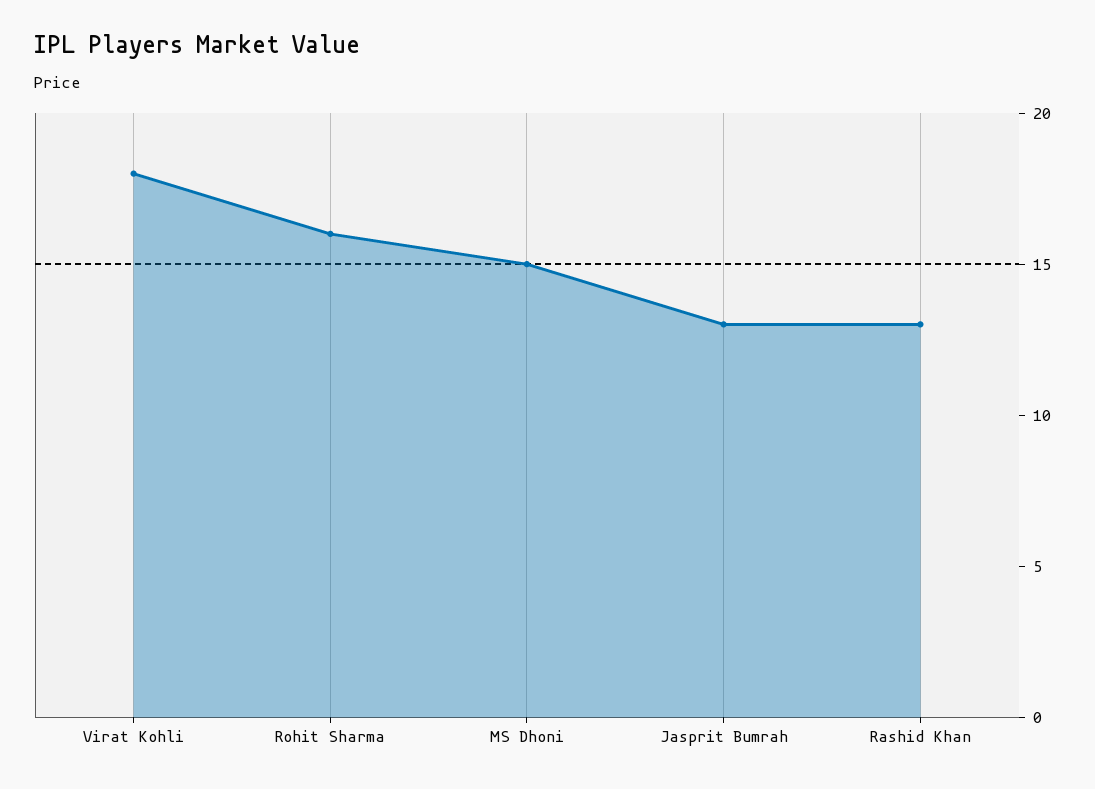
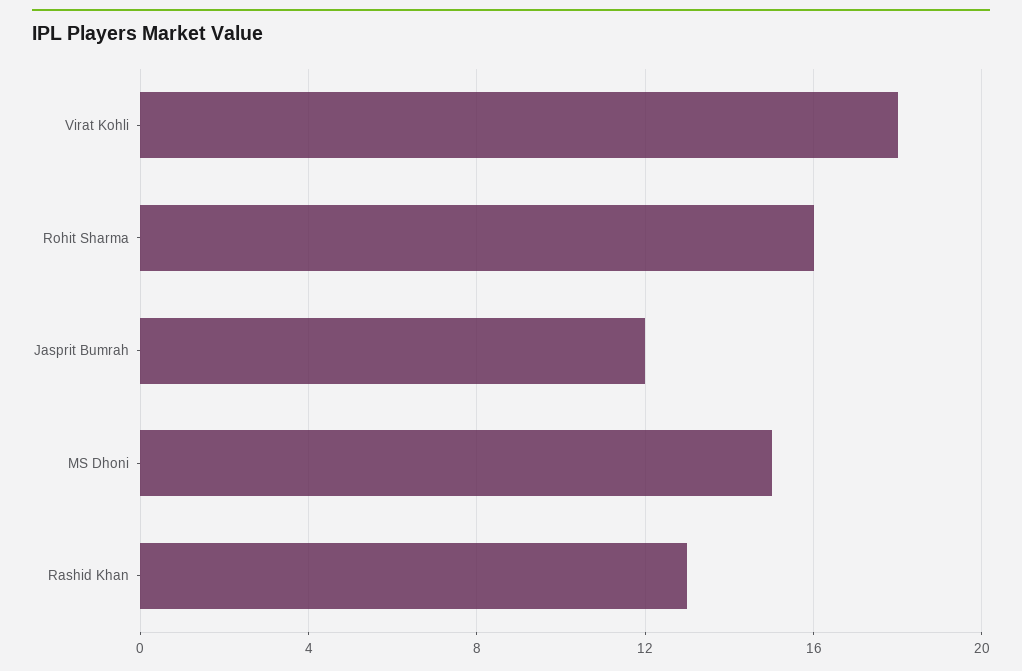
  {
    "Virat Kohli": 18,
    "Rohit Sharma": 16,
    "MS Dhoni": 15,
-   "Jasprit Bumrah": 13,
+   "Jasprit Bumrah": 12,
    "Rashid Khan": 13
  }

